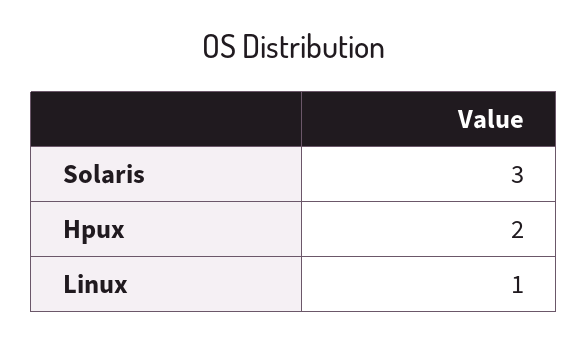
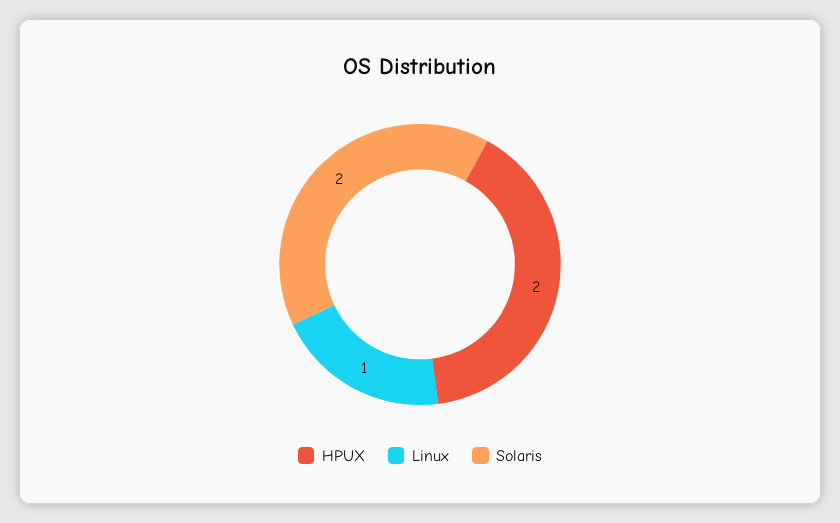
  {
-   "Solaris": 3,
+   "Solaris": 2,
    "Hpux": 2,
    "Linux": 1
  }

